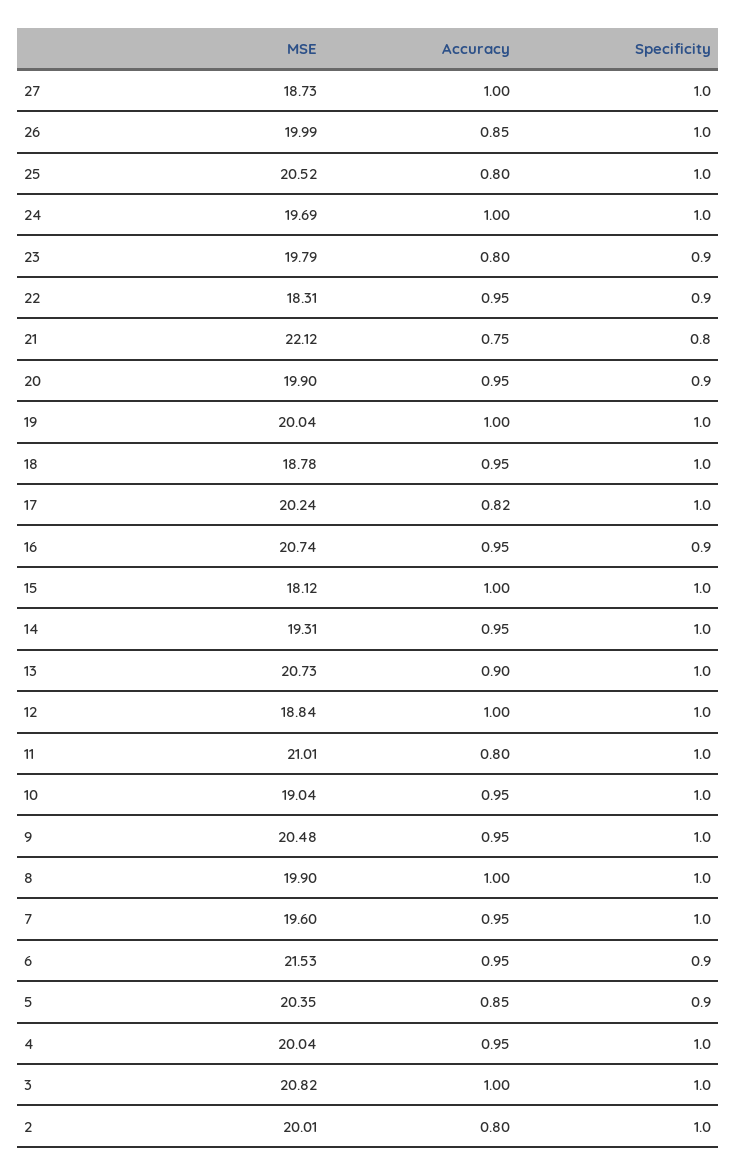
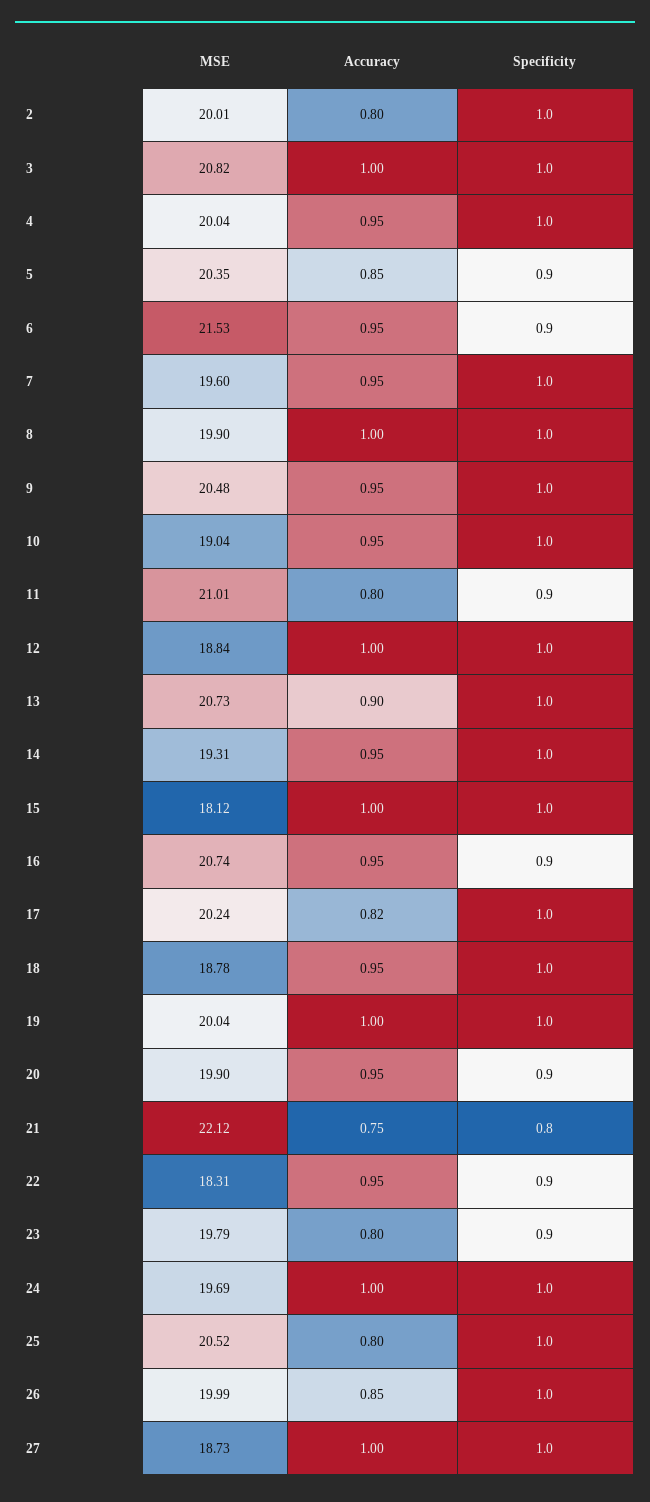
  {
    "MSE": {
      "27": 18.73,
      "26": 19.99,
      "25": 20.52,
      "24": 19.69,
      "23": 19.79,
      "22": 18.31,
      "21": 22.12,
      "20": 19.9,
      "19": 20.04,
      "18": 18.78,
      "17": 20.24,
      "16": 20.74,
      "15": 18.12,
      "14": 19.31,
      "13": 20.73,
      "12": 18.84,
      "11": 21.01,
      "10": 19.04,
      "9": 20.48,
      "8": 19.9,
      "7": 19.6,
      "6": 21.53,
      "5": 20.35,
      "4": 20.04,
      "3": 20.82,
      "2": 20.01
    },
    "Accuracy": {
      "27": 1,
      "26": 0.85,
      "25": 0.8,
      "24": 1,
      "23": 0.8,
      "22": 0.95,
      "21": 0.75,
      "20": 0.95,
      "19": 1,
      "18": 0.95,
      "17": 0.82,
      "16": 0.95,
      "15": 1,
      "14": 0.95,
      "13": 0.9,
      "12": 1,
      "11": 0.8,
      "10": 0.95,
      "9": 0.95,
      "8": 1,
      "7": 0.95,
      "6": 0.95,
      "5": 0.85,
      "4": 0.95,
      "3": 1,
      "2": 0.8
    },
    "Specificity": {
      "27": 1,
      "26": 1,
      "25": 1,
      "24": 1,
      "23": 0.9,
      "22": 0.9,
      "21": 0.8,
      "20": 0.9,
      "19": 1,
      "18": 1,
      "17": 1,
      "16": 0.9,
      "15": 1,
      "14": 1,
      "13": 1,
      "12": 1,
-     "11": 1,
+     "11": 0.9,
      "10": 1,
      "9": 1,
      "8": 1,
      "7": 1,
      "6": 0.9,
      "5": 0.9,
      "4": 1,
      "3": 1,
      "2": 1
    }
  }

